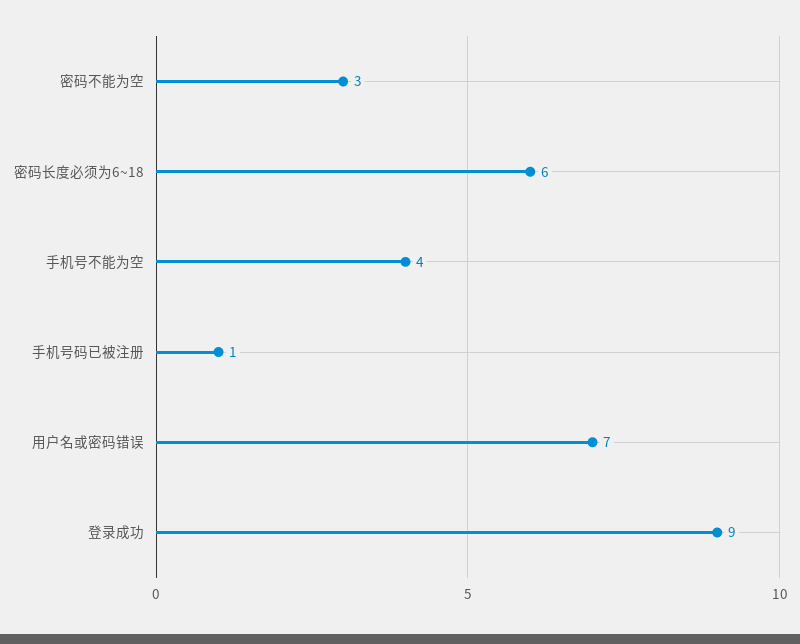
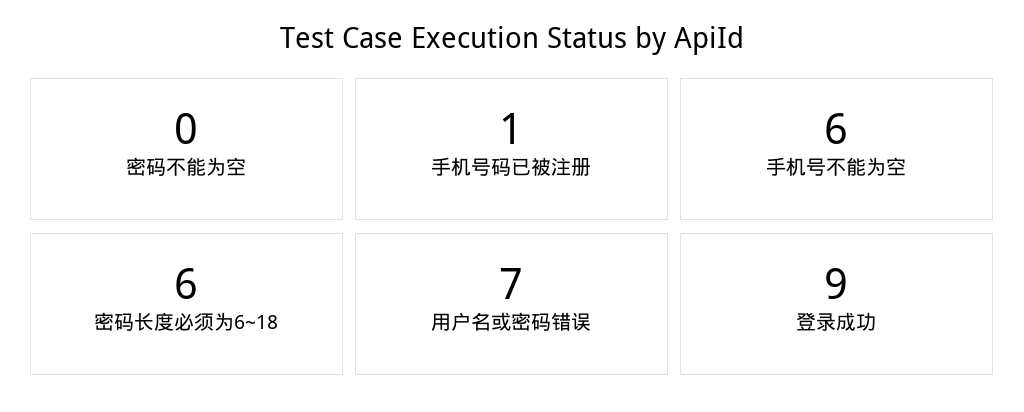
  {
-   "密码不能为空": 3,
+   "密码不能为空": 0,
    "密码长度必须为6~18": 6,
-   "手机号不能为空": 4,
+   "手机号不能为空": 6,
    "手机号码已被注册": 1,
    "用户名或密码错误": 7,
    "登录成功": 9
  }

